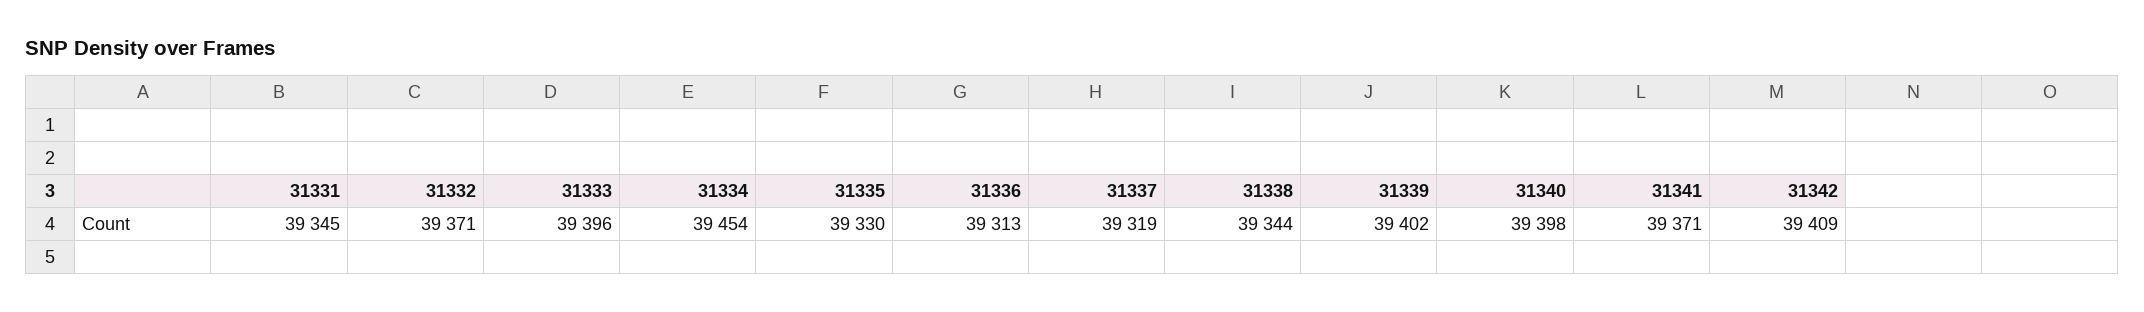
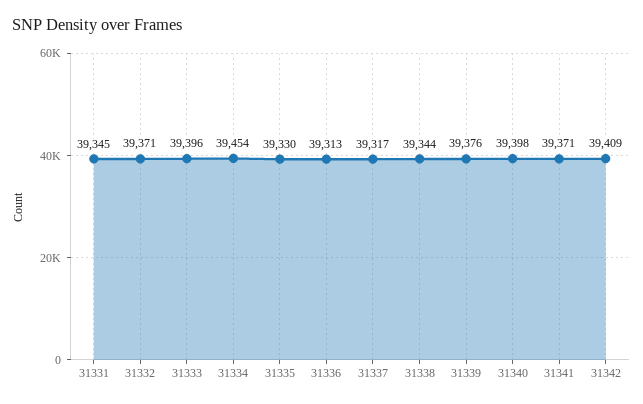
  {
    "31331": 39345,
    "31332": 39371,
    "31333": 39396,
    "31334": 39454,
    "31335": 39330,
    "31336": 39313,
-   "31337": 39319,
+   "31337": 39317,
    "31338": 39344,
-   "31339": 39402,
+   "31339": 39376,
    "31340": 39398,
    "31341": 39371,
    "31342": 39409
  }

